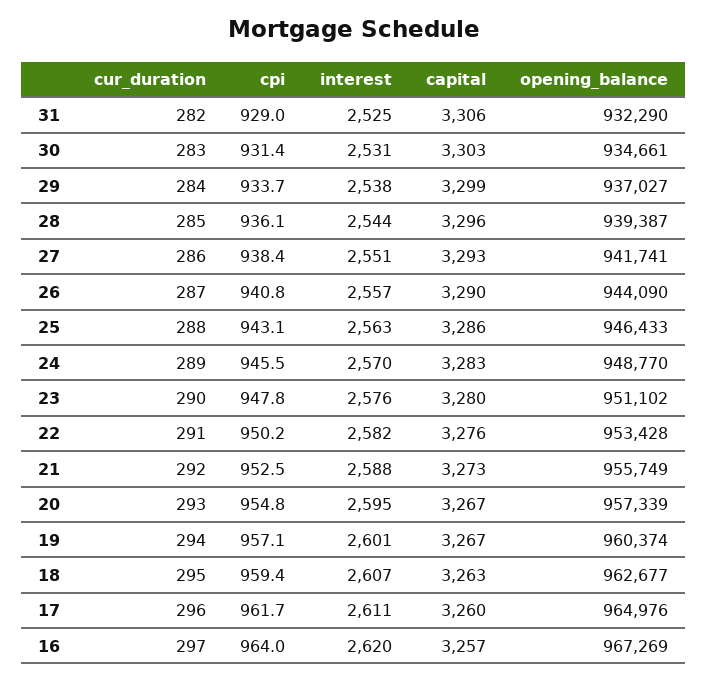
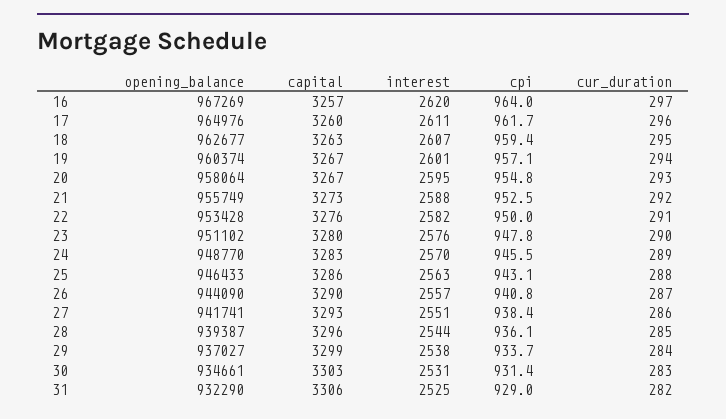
  {
    "cur_duration": {
      "31": 282,
      "30": 283,
      "29": 284,
      "28": 285,
      "27": 286,
      "26": 287,
      "25": 288,
      "24": 289,
      "23": 290,
      "22": 291,
      "21": 292,
      "20": 293,
      "19": 294,
      "18": 295,
      "17": 296,
      "16": 297
    },
    "cpi": {
      "31": 929,
      "30": 931.4,
      "29": 933.7,
      "28": 936.1,
      "27": 938.4,
      "26": 940.8,
      "25": 943.1,
      "24": 945.5,
      "23": 947.8,
-     "22": 950.2,
+     "22": 950,
      "21": 952.5,
      "20": 954.8,
      "19": 957.1,
      "18": 959.4,
      "17": 961.7,
      "16": 964
    },
    "interest": {
      "31": 2525,
      "30": 2531,
      "29": 2538,
      "28": 2544,
      "27": 2551,
      "26": 2557,
      "25": 2563,
      "24": 2570,
      "23": 2576,
      "22": 2582,
      "21": 2588,
      "20": 2595,
      "19": 2601,
      "18": 2607,
      "17": 2611,
      "16": 2620
    },
    "capital": {
      "31": 3306,
      "30": 3303,
      "29": 3299,
      "28": 3296,
      "27": 3293,
      "26": 3290,
      "25": 3286,
      "24": 3283,
      "23": 3280,
      "22": 3276,
      "21": 3273,
      "20": 3267,
      "19": 3267,
      "18": 3263,
      "17": 3260,
      "16": 3257
    },
    "opening_balance": {
      "31": 932290,
      "30": 934661,
      "29": 937027,
      "28": 939387,
      "27": 941741,
      "26": 944090,
      "25": 946433,
      "24": 948770,
      "23": 951102,
      "22": 953428,
      "21": 955749,
-     "20": 957339,
+     "20": 958064,
      "19": 960374,
      "18": 962677,
      "17": 964976,
      "16": 967269
    }
  }

